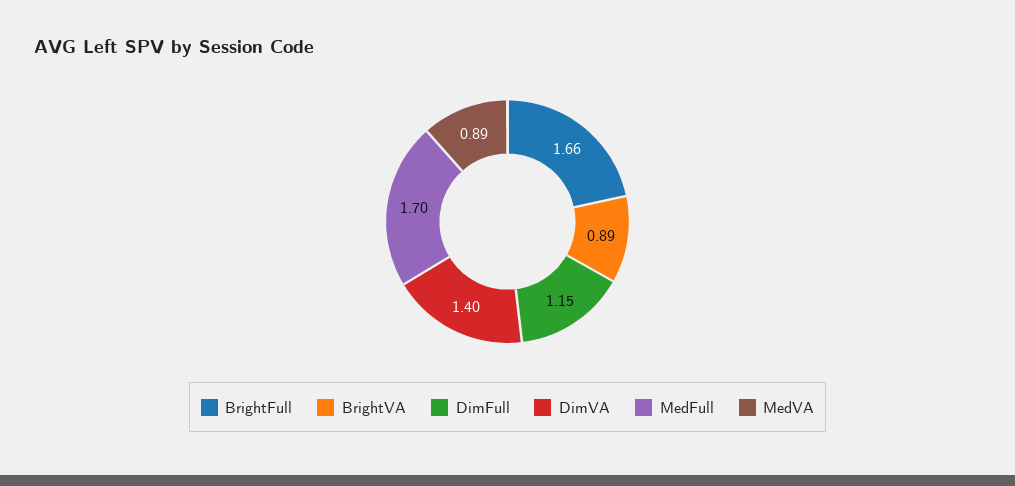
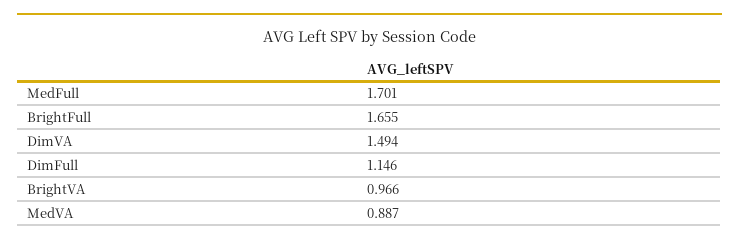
  {
    "BrightFull": 1.655,
-   "BrightVA": 0.89,
+   "BrightVA": 0.966,
    "DimFull": 1.146,
-   "DimVA": 1.4,
+   "DimVA": 1.494,
    "MedFull": 1.701,
    "MedVA": 0.887
  }

